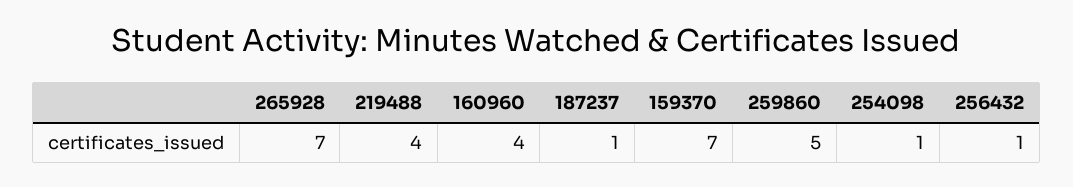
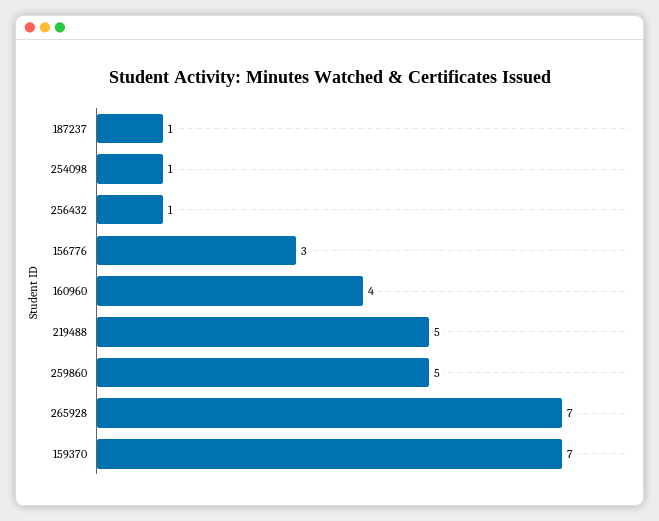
  {
    "265928": 7,
-   "219488": 4,
+   "219488": 5,
    "160960": 4,
    "187237": 1,
    "159370": 7,
    "259860": 5,
    "254098": 1,
-   "256432": 1
+   "256432": 1,
+   "156776": 3
  }

